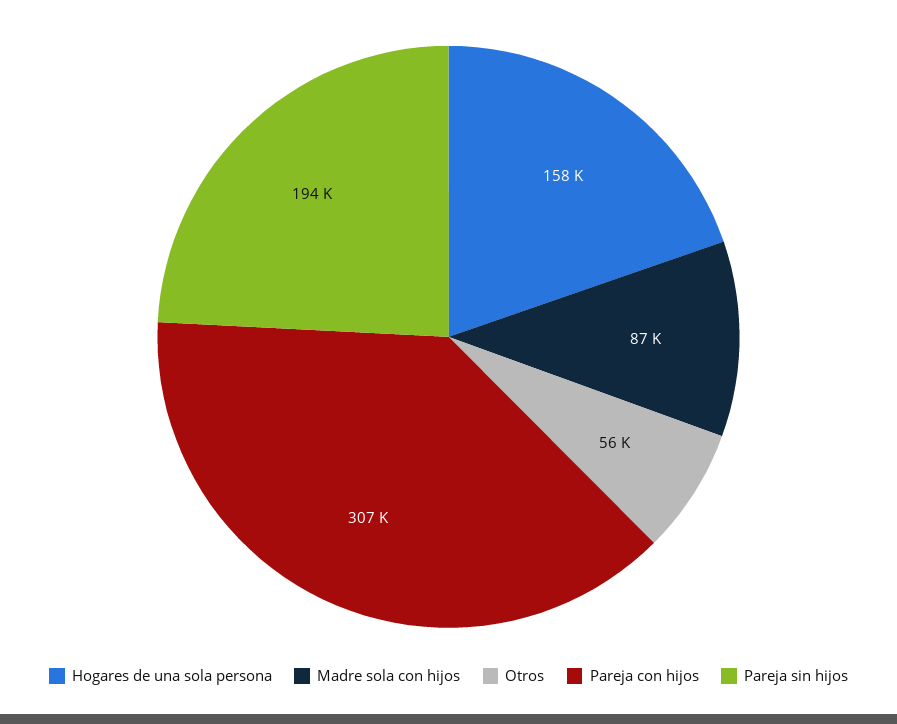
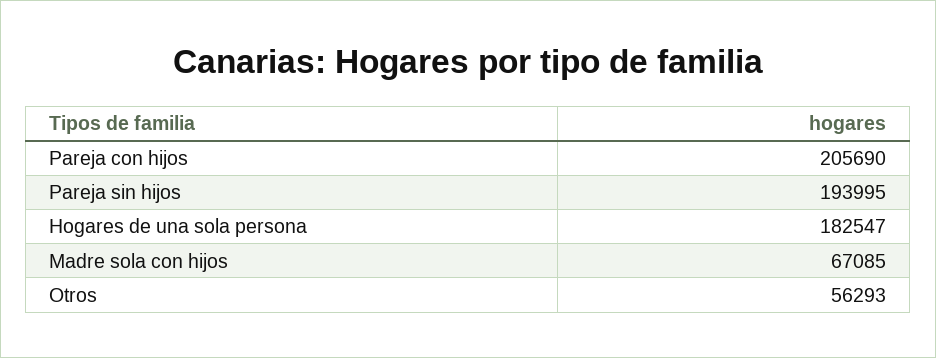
  {
-   "Hogares de una sola persona": 158000,
+   "Hogares de una sola persona": 182547,
-   "Madre sola con hijos": 87000,
+   "Madre sola con hijos": 67085,
    "Otros": 56293,
-   "Pareja con hijos": 307000,
+   "Pareja con hijos": 205690,
    "Pareja sin hijos": 193995
  }

